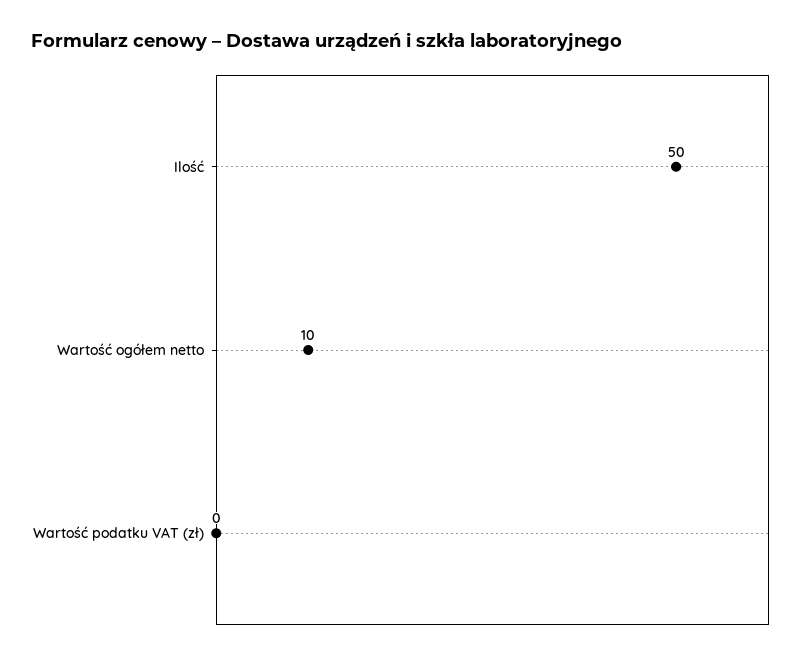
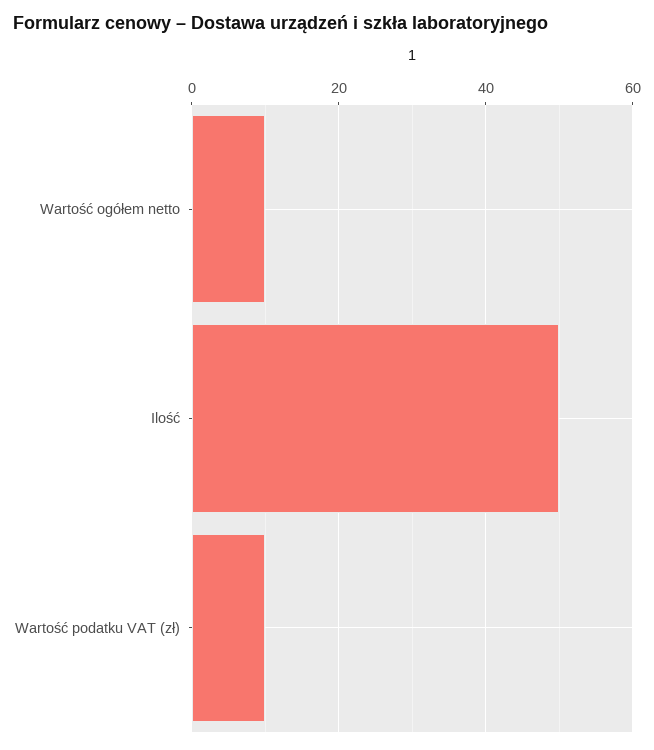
  {
    "Ilość": 50,
    "Wartość ogółem netto": 10,
-   "Wartość podatku VAT (zł)": 0
+   "Wartość podatku VAT (zł)": 10
  }

